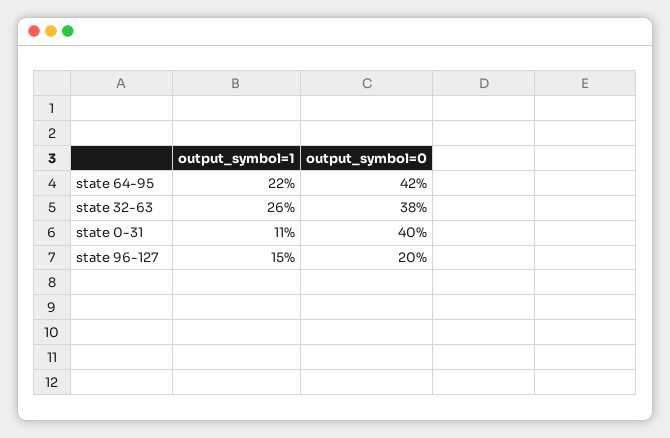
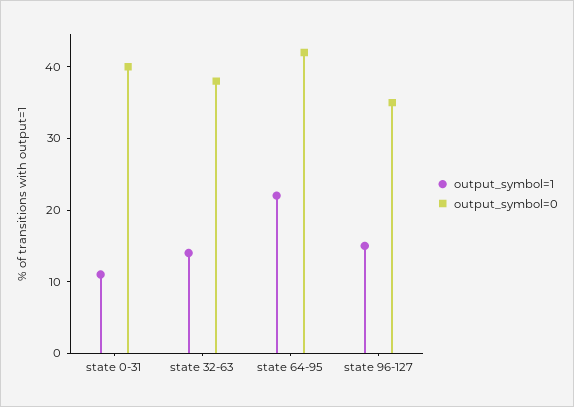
  {
    "output_symbol=1": {
      "state 64-95": 22,
-     "state 32-63": 26,
+     "state 32-63": 15,
      "state 0-31": 11,
      "state 96-127": 15
    },
    "output_symbol=0": {
      "state 64-95": 42,
      "state 32-63": 38,
      "state 0-31": 40,
-     "state 96-127": 20
+     "state 96-127": 35
    }
  }

